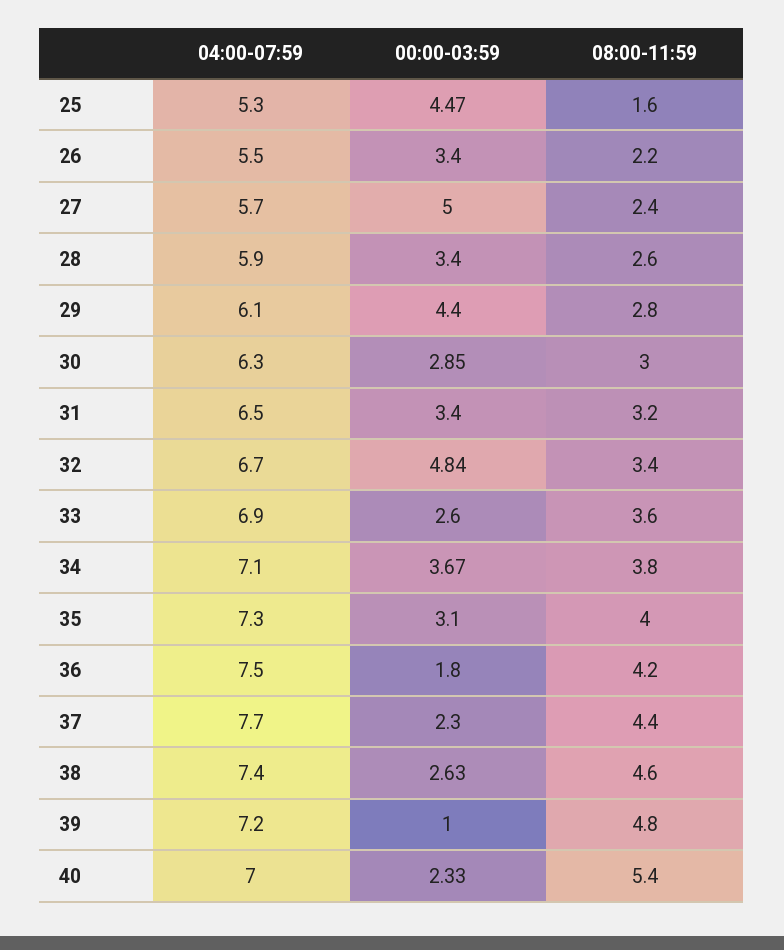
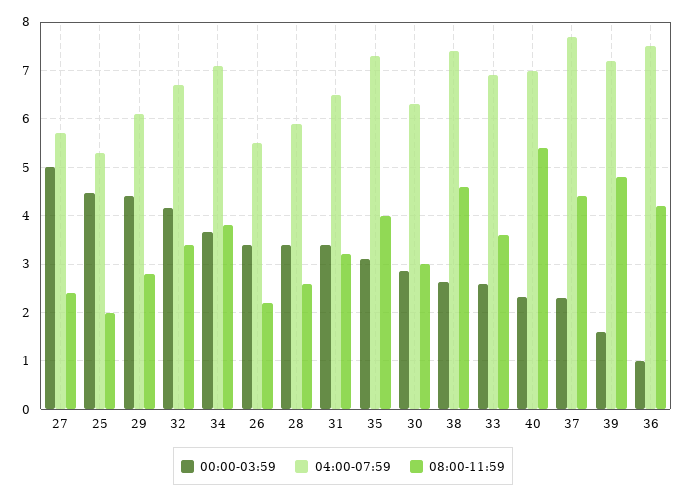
  {
    "04:00-07:59": {
      "25": 5.3,
      "26": 5.5,
      "27": 5.7,
      "28": 5.9,
      "29": 6.1,
      "30": 6.3,
      "31": 6.5,
      "32": 6.7,
      "33": 6.9,
      "34": 7.1,
      "35": 7.3,
      "36": 7.5,
      "37": 7.7,
      "38": 7.4,
      "39": 7.2,
      "40": 7
    },
    "00:00-03:59": {
      "25": 4.47,
      "26": 3.4,
      "27": 5,
      "28": 3.4,
      "29": 4.4,
      "30": 2.85,
      "31": 3.4,
-     "32": 4.84,
+     "32": 4.2,
      "33": 2.6,
      "34": 3.67,
      "35": 3.1,
-     "36": 1.8,
+     "36": 1,
      "37": 2.3,
      "38": 2.63,
-     "39": 1,
+     "39": 1.6,
      "40": 2.33
    },
    "08:00-11:59": {
-     "25": 1.6,
+     "25": 2,
      "26": 2.2,
      "27": 2.4,
      "28": 2.6,
      "29": 2.8,
      "30": 3,
      "31": 3.2,
      "32": 3.4,
      "33": 3.6,
      "34": 3.8,
      "35": 4,
      "36": 4.2,
      "37": 4.4,
      "38": 4.6,
      "39": 4.8,
      "40": 5.4
    }
  }

